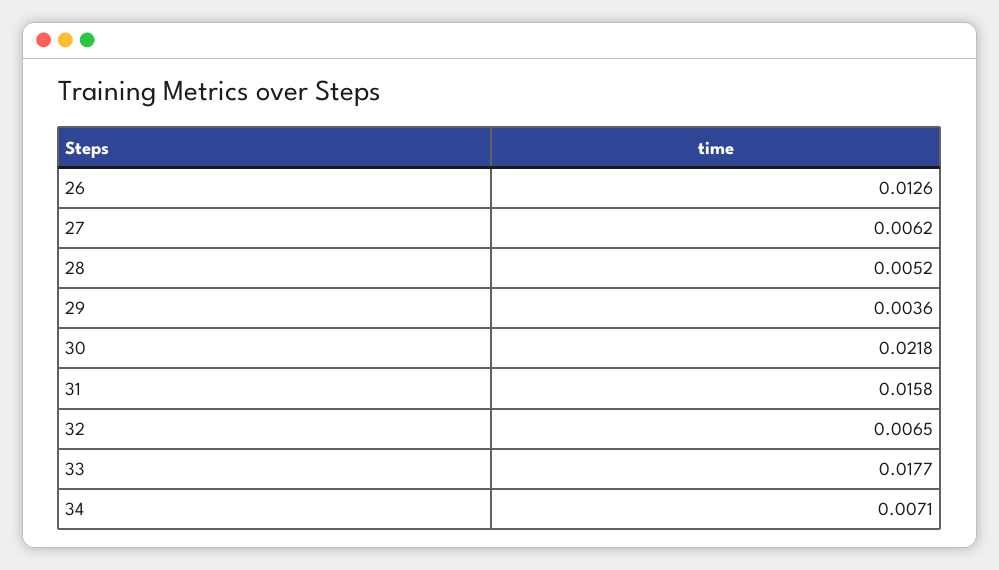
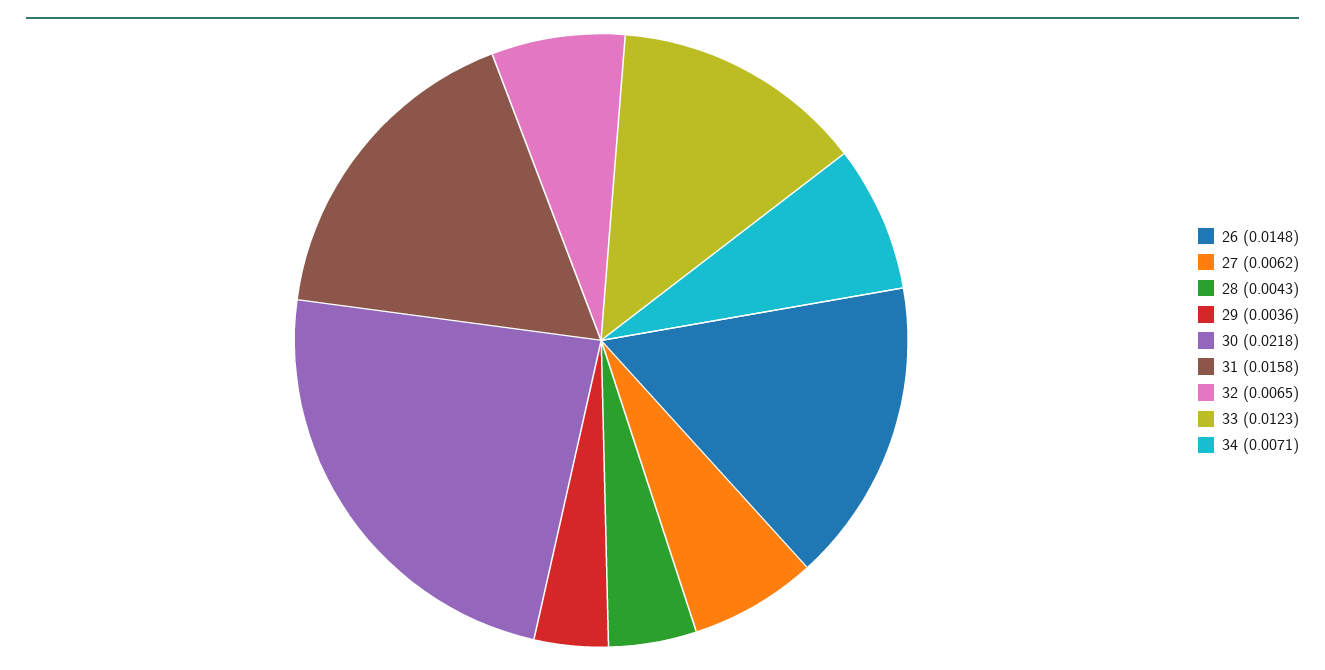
  {
-   "26": 0.0126,
+   "26": 0.0148,
    "27": 0.0062,
-   "28": 0.0052,
+   "28": 0.0043,
    "29": 0.0036,
    "30": 0.0218,
    "31": 0.0158,
    "32": 0.0065,
-   "33": 0.0177,
+   "33": 0.0123,
    "34": 0.0071
  }

